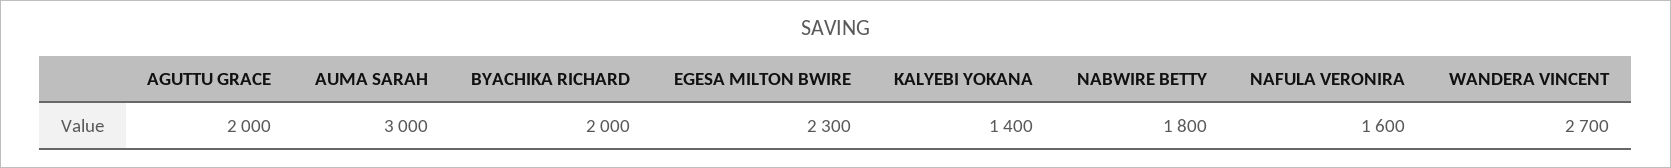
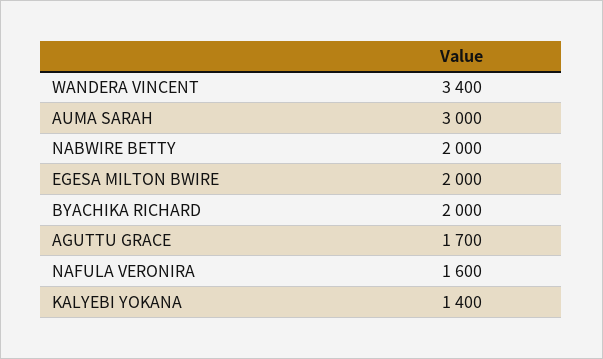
  {
-   "AGUTTU GRACE": 2000,
+   "AGUTTU GRACE": 1700,
    "AUMA SARAH": 3000,
    "BYACHIKA RICHARD": 2000,
-   "EGESA MILTON BWIRE": 2300,
+   "EGESA MILTON BWIRE": 2000,
    "KALYEBI YOKANA": 1400,
-   "NABWIRE BETTY": 1800,
+   "NABWIRE BETTY": 2000,
    "NAFULA VERONIRA": 1600,
-   "WANDERA VINCENT": 2700
+   "WANDERA VINCENT": 3400
  }

